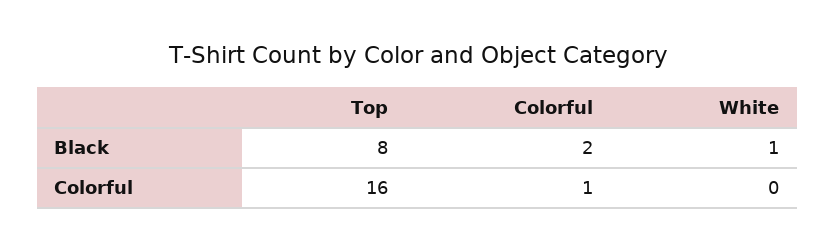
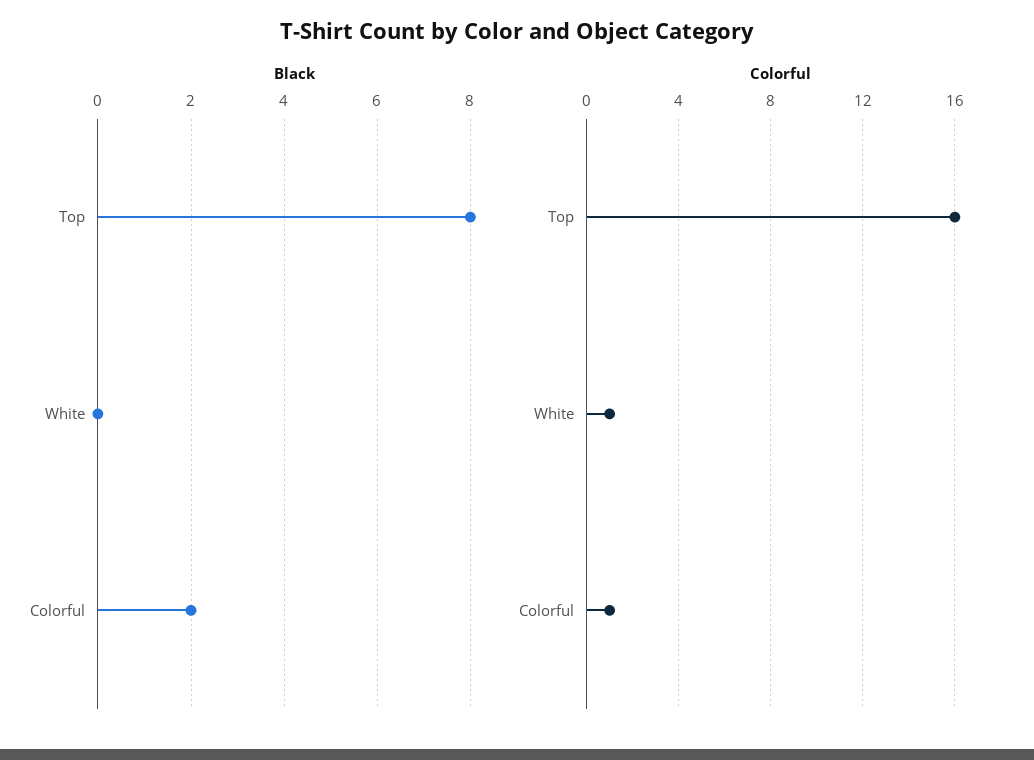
  {
    "Black": {
      "Top": 8,
      "Colorful": 2,
-     "White": 1
+     "White": 0
    },
    "Colorful": {
      "Top": 16,
      "Colorful": 1,
-     "White": 0
+     "White": 1
    }
  }

